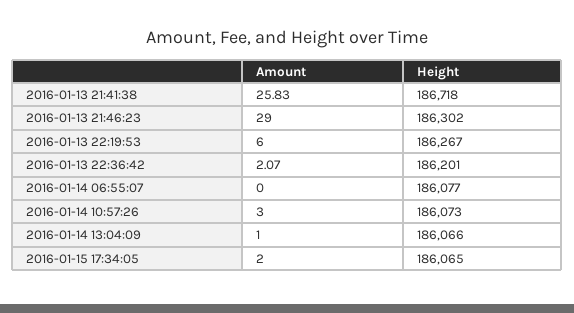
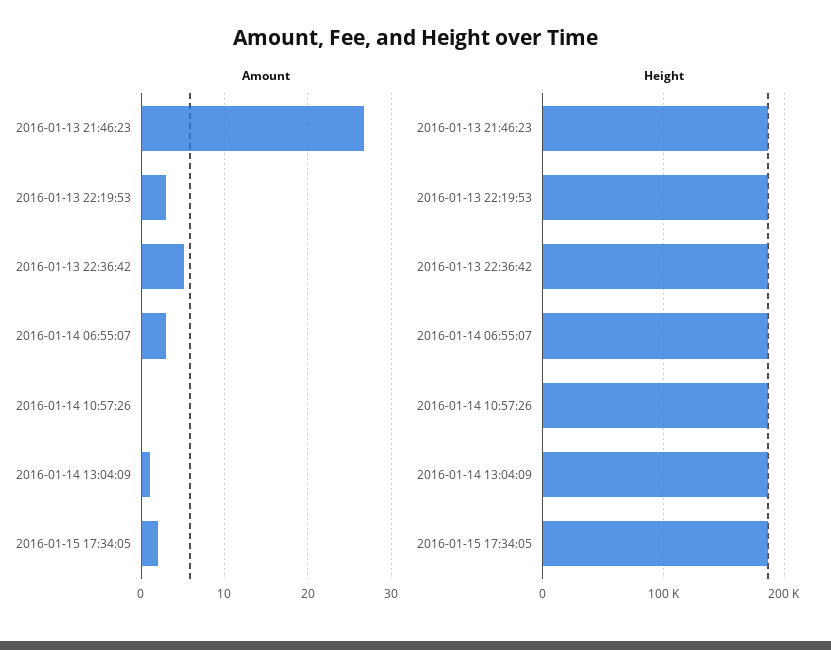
  {
    "Amount": {
-     "2016-01-13 21:41:38": 25.83,
-     "2016-01-13 21:46:23": 29,
+     "2016-01-13 21:46:23": 27,
-     "2016-01-13 22:19:53": 6,
+     "2016-01-13 22:19:53": 3,
-     "2016-01-13 22:36:42": 2.07,
+     "2016-01-13 22:36:42": 5,
-     "2016-01-14 06:55:07": 0,
+     "2016-01-14 06:55:07": 3,
-     "2016-01-14 10:57:26": 3,
+     "2016-01-14 10:57:26": 0,
      "2016-01-14 13:04:09": 1,
      "2016-01-15 17:34:05": 2
    },
    "Height": {
-     "2016-01-13 21:41:38": 186718,
      "2016-01-13 21:46:23": 186302,
      "2016-01-13 22:19:53": 186267,
      "2016-01-13 22:36:42": 186201,
      "2016-01-14 06:55:07": 186077,
      "2016-01-14 10:57:26": 186073,
      "2016-01-14 13:04:09": 186066,
      "2016-01-15 17:34:05": 186065
    }
  }

